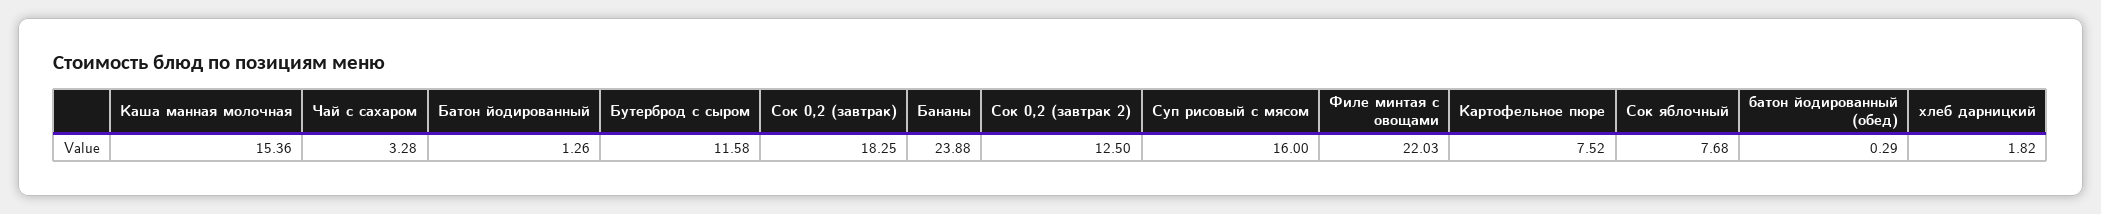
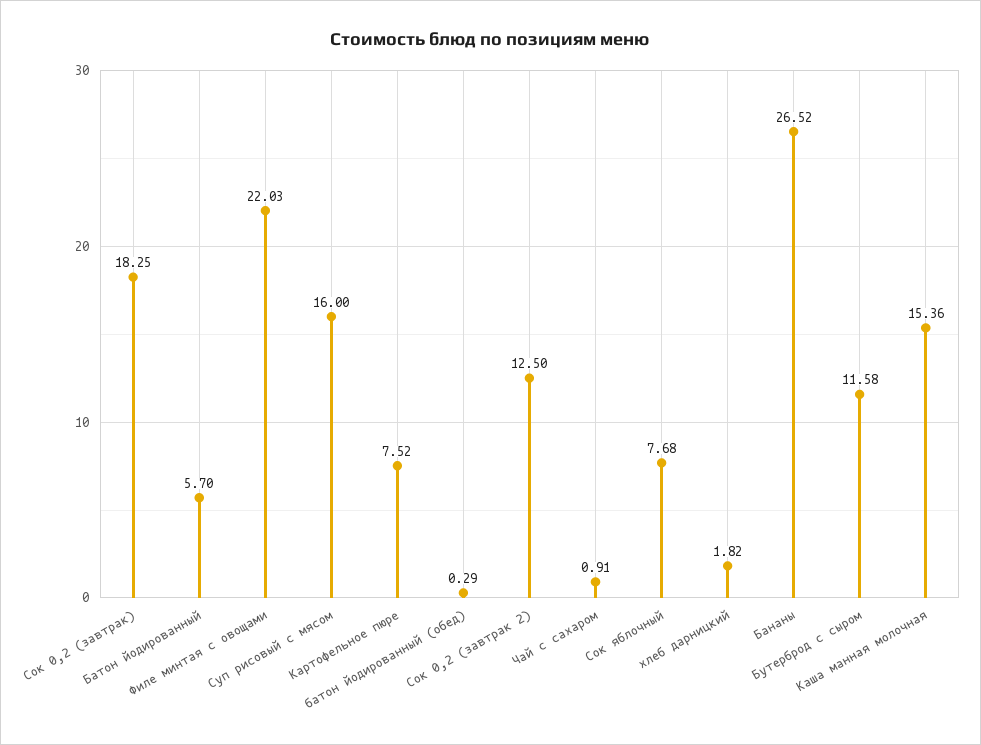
  {
    "Каша манная молочная": 15.36,
-   "Чай с сахаром": 3.28,
+   "Чай с сахаром": 0.91,
-   "Батон йодированный": 1.26,
+   "Батон йодированный": 5.7,
    "Бутерброд с сыром": 11.58,
    "Сок 0,2 (завтрак)": 18.25,
-   "Бананы": 23.88,
+   "Бананы": 26.52,
    "Сок 0,2 (завтрак 2)": 12.5,
    "Суп рисовый с мясом": 16,
    "Филе минтая с овощами": 22.03,
    "Картофельное пюре": 7.52,
    "Сок яблочный": 7.68,
    "батон йодированный (обед)": 0.29,
    "хлеб дарницкий": 1.82
  }

